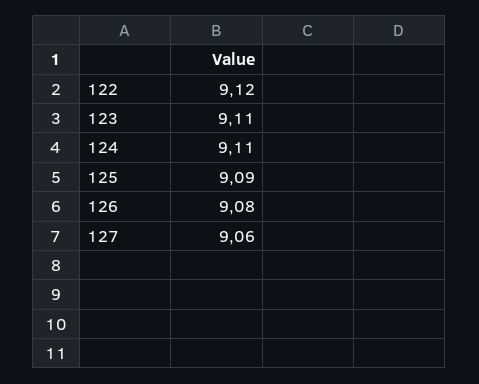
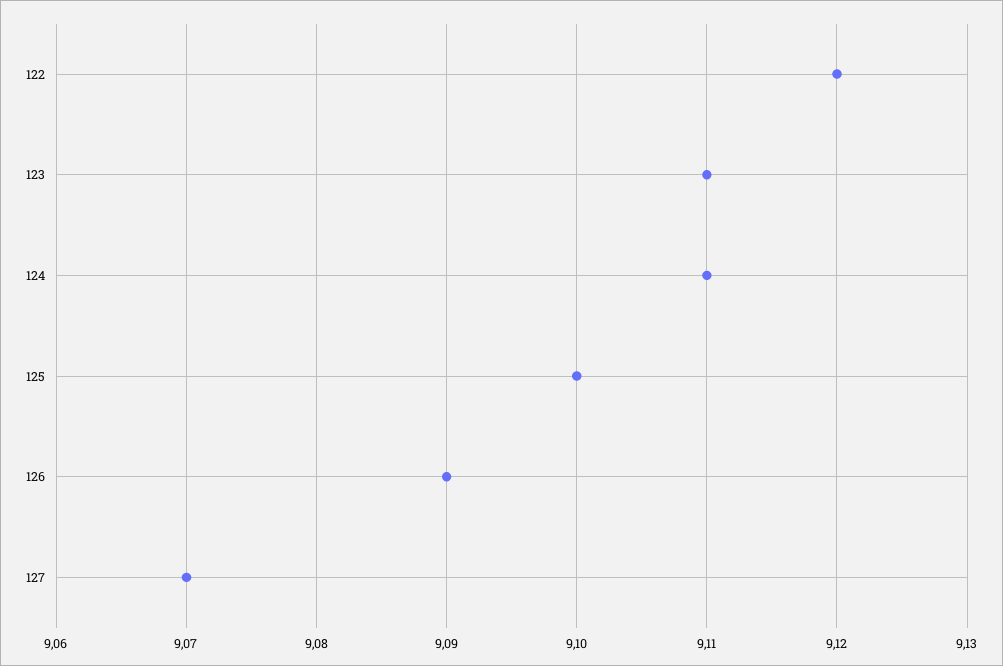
  {
    "122": 9.12,
    "123": 9.11,
    "124": 9.11,
-   "125": 9.09,
+   "125": 9.1,
-   "126": 9.08,
+   "126": 9.09,
-   "127": 9.06
+   "127": 9.07
  }

